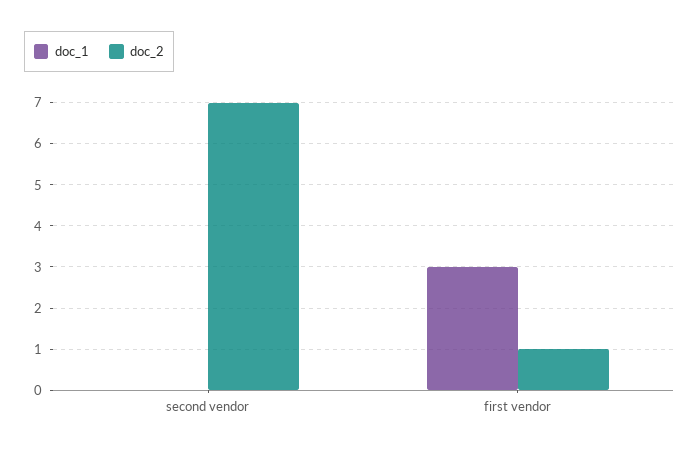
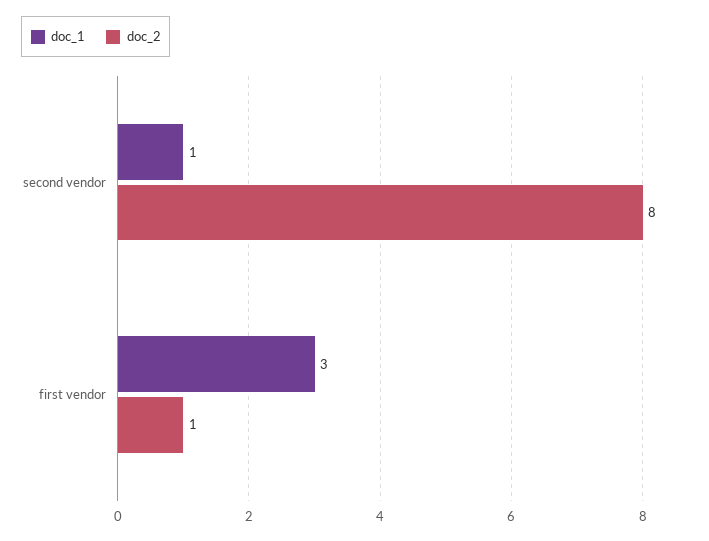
  {
    "doc_1": {
-     "second vendor": 0,
+     "second vendor": 1,
      "first vendor": 3
    },
    "doc_2": {
-     "second vendor": 7,
+     "second vendor": 8,
      "first vendor": 1
    }
  }

